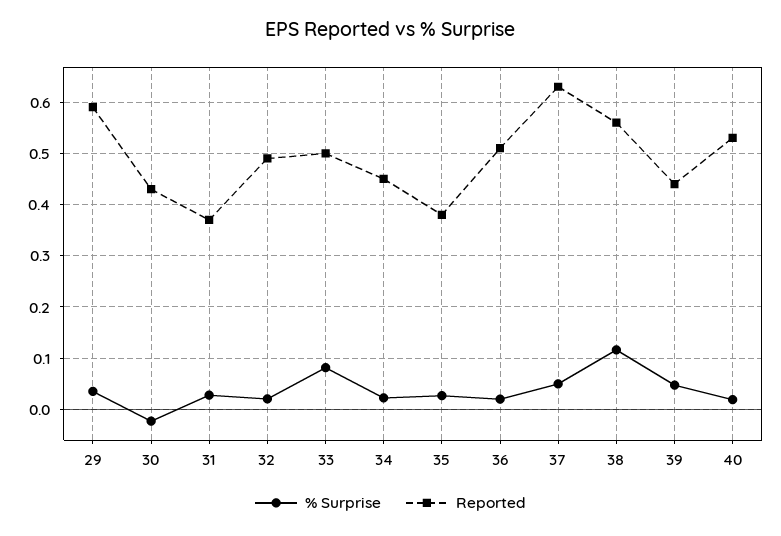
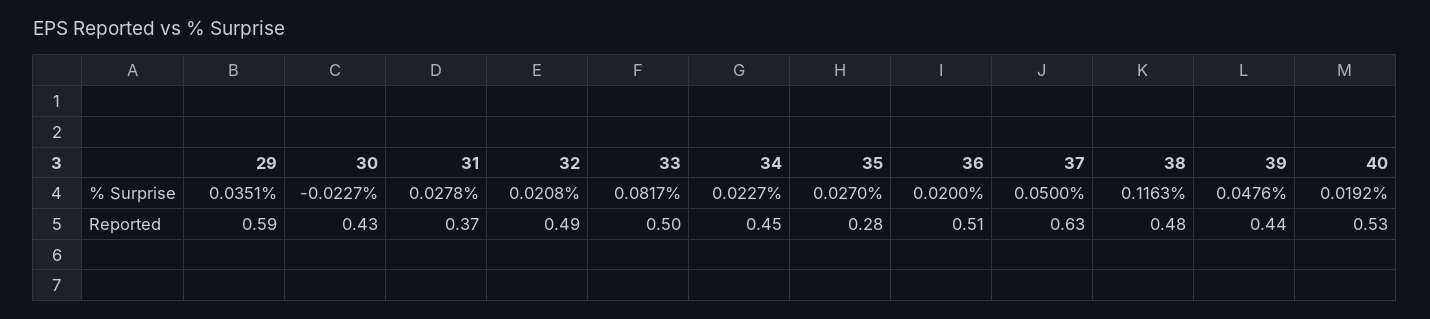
  {
    "% Surprise": {
      "29": 0.0351,
      "30": -0.0227,
      "31": 0.0278,
      "32": 0.0208,
      "33": 0.0817,
      "34": 0.0227,
      "35": 0.027,
      "36": 0.02,
      "37": 0.05,
      "38": 0.1163,
      "39": 0.0476,
      "40": 0.0192
    },
    "Reported": {
      "29": 0.59,
      "30": 0.43,
      "31": 0.37,
      "32": 0.49,
      "33": 0.5,
      "34": 0.45,
-     "35": 0.38,
+     "35": 0.28,
      "36": 0.51,
      "37": 0.63,
-     "38": 0.56,
+     "38": 0.48,
      "39": 0.44,
      "40": 0.53
    }
  }

